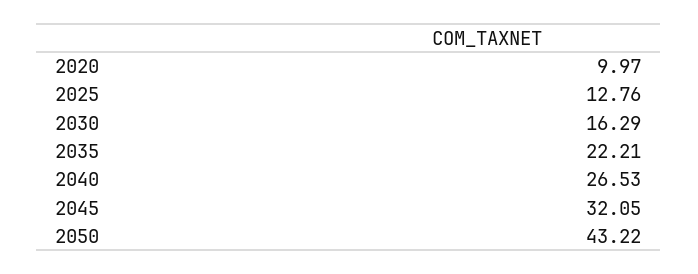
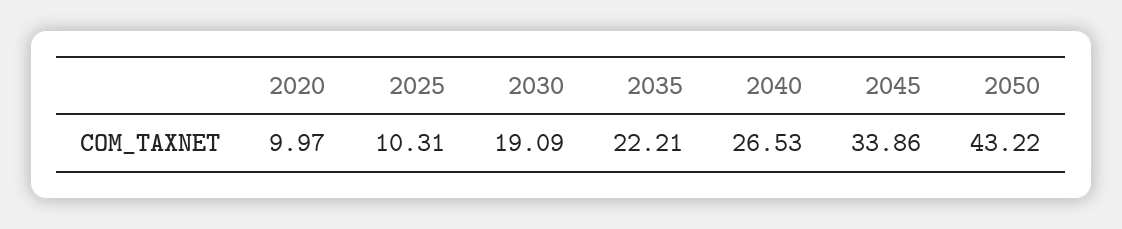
  {
    "2020": 9.97,
-   "2025": 12.76,
+   "2025": 10.31,
-   "2030": 16.29,
+   "2030": 19.09,
    "2035": 22.21,
    "2040": 26.53,
-   "2045": 32.05,
+   "2045": 33.86,
    "2050": 43.22
  }

